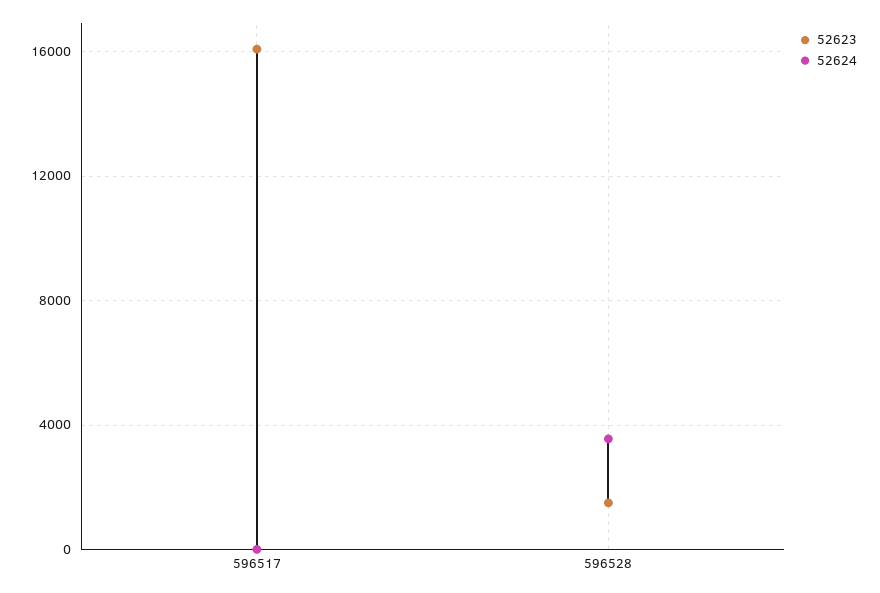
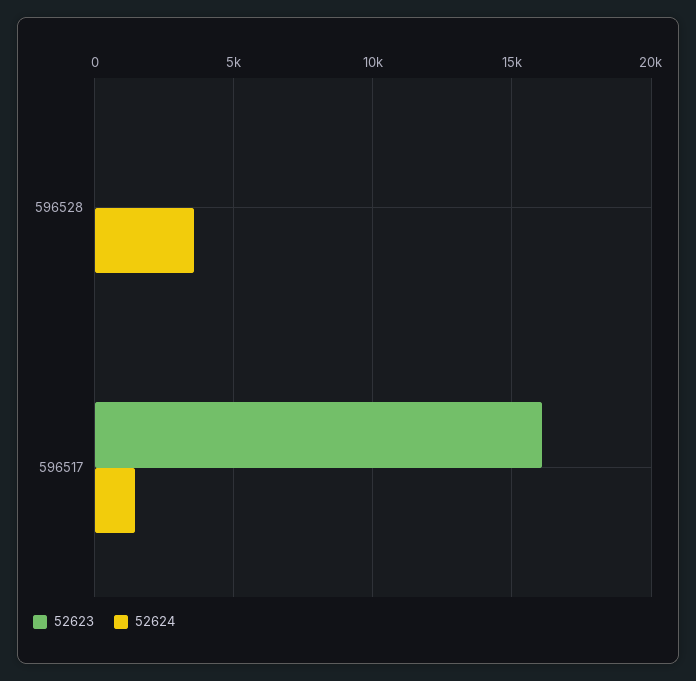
  {
    "52623": {
      "596517": 16000,
-     "596528": 1500
+     "596528": 0
    },
    "52624": {
-     "596517": 0,
+     "596517": 1500,
      "596528": 3500
    }
  }

